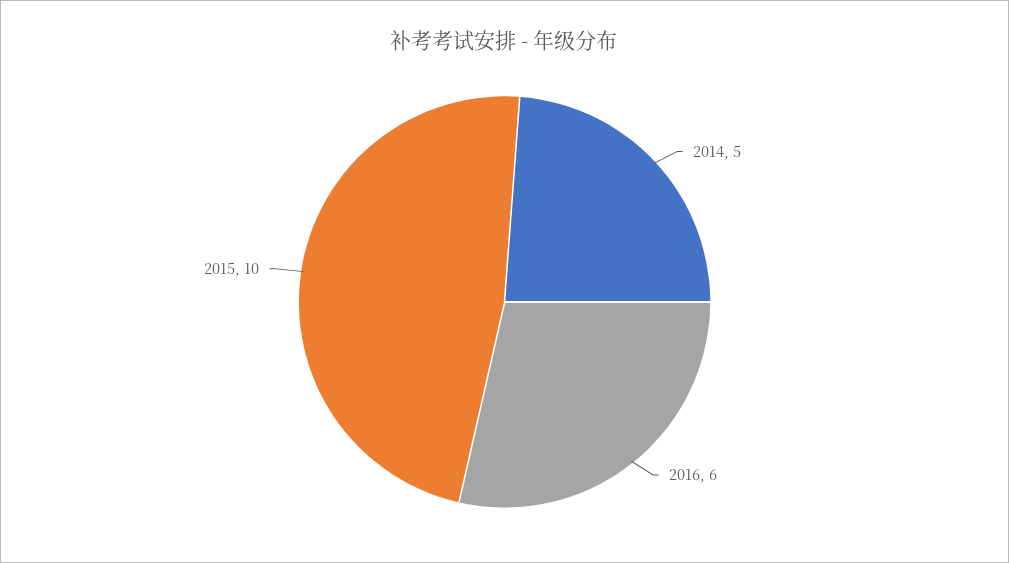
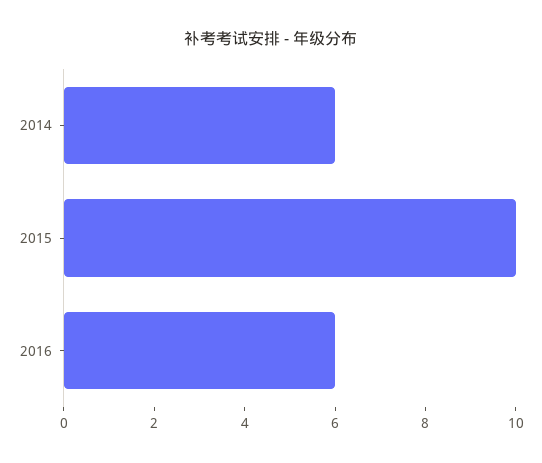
  {
-   "2014": 5,
+   "2014": 6,
    "2016": 6,
    "2015": 10
  }

